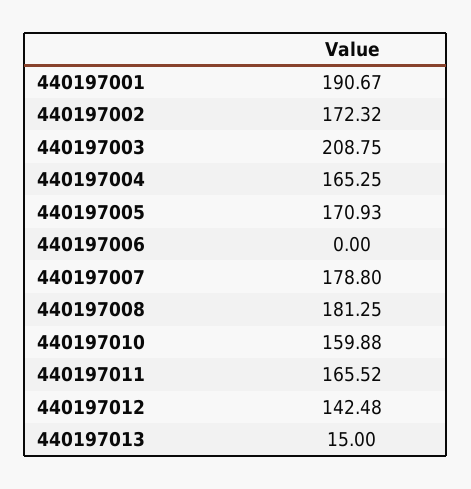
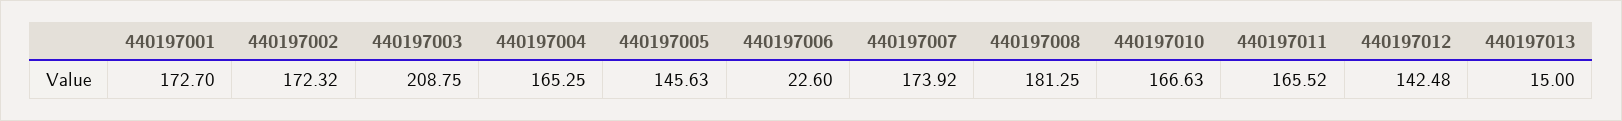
  {
-   "440197001": 190.67,
+   "440197001": 172.7,
    "440197002": 172.32,
    "440197003": 208.75,
    "440197004": 165.25,
-   "440197005": 170.93,
+   "440197005": 145.63,
-   "440197006": 0,
+   "440197006": 22.6,
-   "440197007": 178.8,
+   "440197007": 173.92,
    "440197008": 181.25,
-   "440197010": 159.88,
+   "440197010": 166.63,
    "440197011": 165.52,
    "440197012": 142.48,
    "440197013": 15
  }

